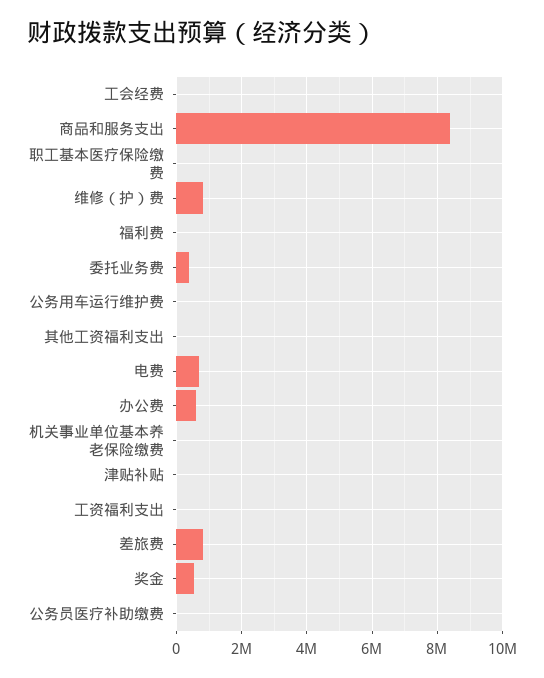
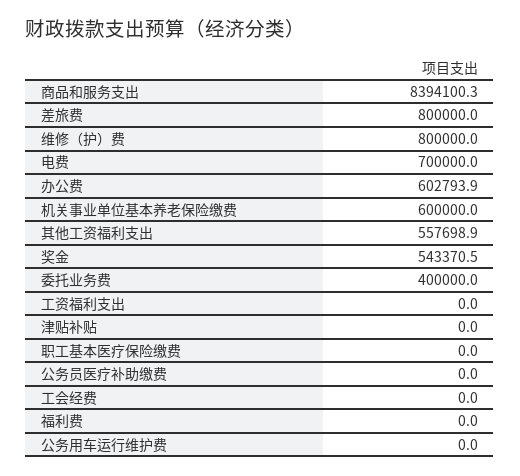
  {
    "工会经费": 0,
    "商品和服务支出": 8394100.3,
    "职工基本医疗保险缴费": 0,
    "维修（护）费": 800000,
    "福利费": 0,
    "委托业务费": 400000,
    "公务用车运行维护费": 0,
-   "其他工资福利支出": 0,
+   "其他工资福利支出": 557698.9,
    "电费": 700000,
    "办公费": 602793.9,
-   "机关事业单位基本养老保险缴费": 0,
+   "机关事业单位基本养老保险缴费": 600000,
    "津贴补贴": 0,
    "工资福利支出": 0,
    "差旅费": 800000,
    "奖金": 543370.5,
    "公务员医疗补助缴费": 0
  }

